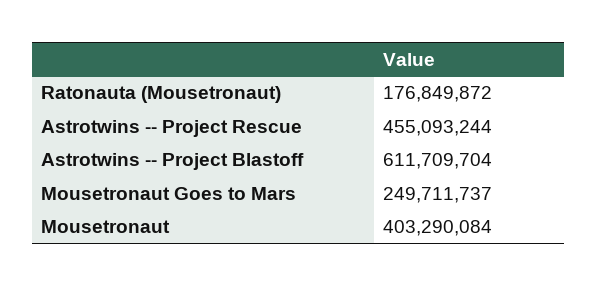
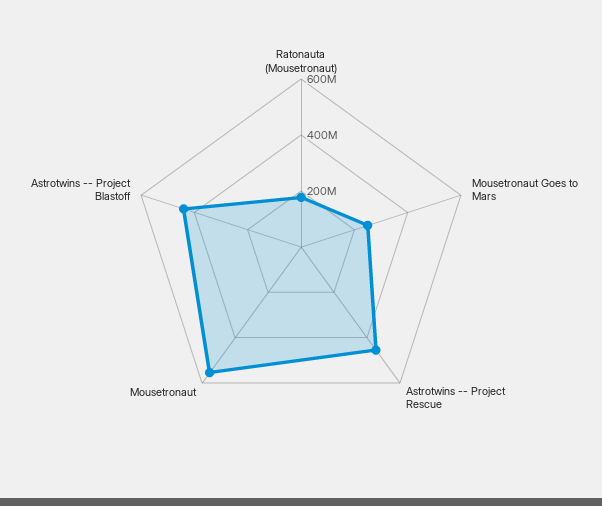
  {
    "Ratonauta (Mousetronaut)": 176849872,
    "Astrotwins -- Project Rescue": 455093244,
-   "Astrotwins -- Project Blastoff": 611709704,
+   "Astrotwins -- Project Blastoff": 450000000,
    "Mousetronaut Goes to Mars": 249711737,
-   "Mousetronaut": 403290084
+   "Mousetronaut": 550000000
  }

